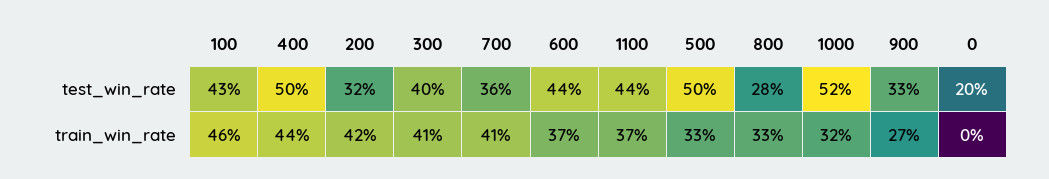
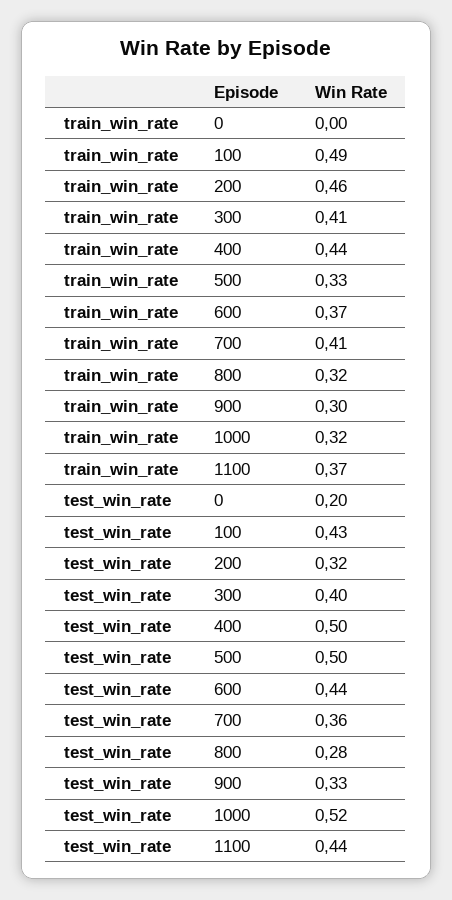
  {
    "100": {
      "test_win_rate": 0.43,
-     "train_win_rate": 0.46
+     "train_win_rate": 0.49
    },
    "400": {
      "test_win_rate": 0.5,
      "train_win_rate": 0.44
    },
    "200": {
      "test_win_rate": 0.32,
-     "train_win_rate": 0.42
+     "train_win_rate": 0.46
    },
    "300": {
      "test_win_rate": 0.4,
      "train_win_rate": 0.41
    },
    "700": {
      "test_win_rate": 0.36,
      "train_win_rate": 0.41
    },
    "600": {
      "test_win_rate": 0.44,
      "train_win_rate": 0.37
    },
    "1100": {
      "test_win_rate": 0.44,
      "train_win_rate": 0.37
    },
    "500": {
      "test_win_rate": 0.5,
      "train_win_rate": 0.33
    },
    "800": {
      "test_win_rate": 0.28,
-     "train_win_rate": 0.33
+     "train_win_rate": 0.32
    },
    "1000": {
      "test_win_rate": 0.52,
      "train_win_rate": 0.32
    },
    "900": {
      "test_win_rate": 0.33,
-     "train_win_rate": 0.27
+     "train_win_rate": 0.3
    },
    "0": {
      "test_win_rate": 0.2,
      "train_win_rate": 0
    }
  }

